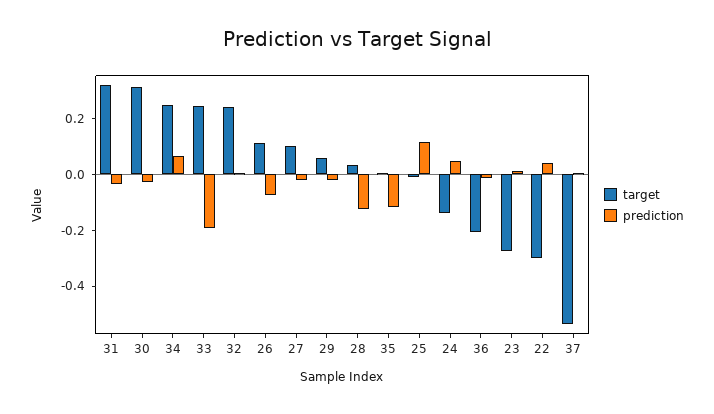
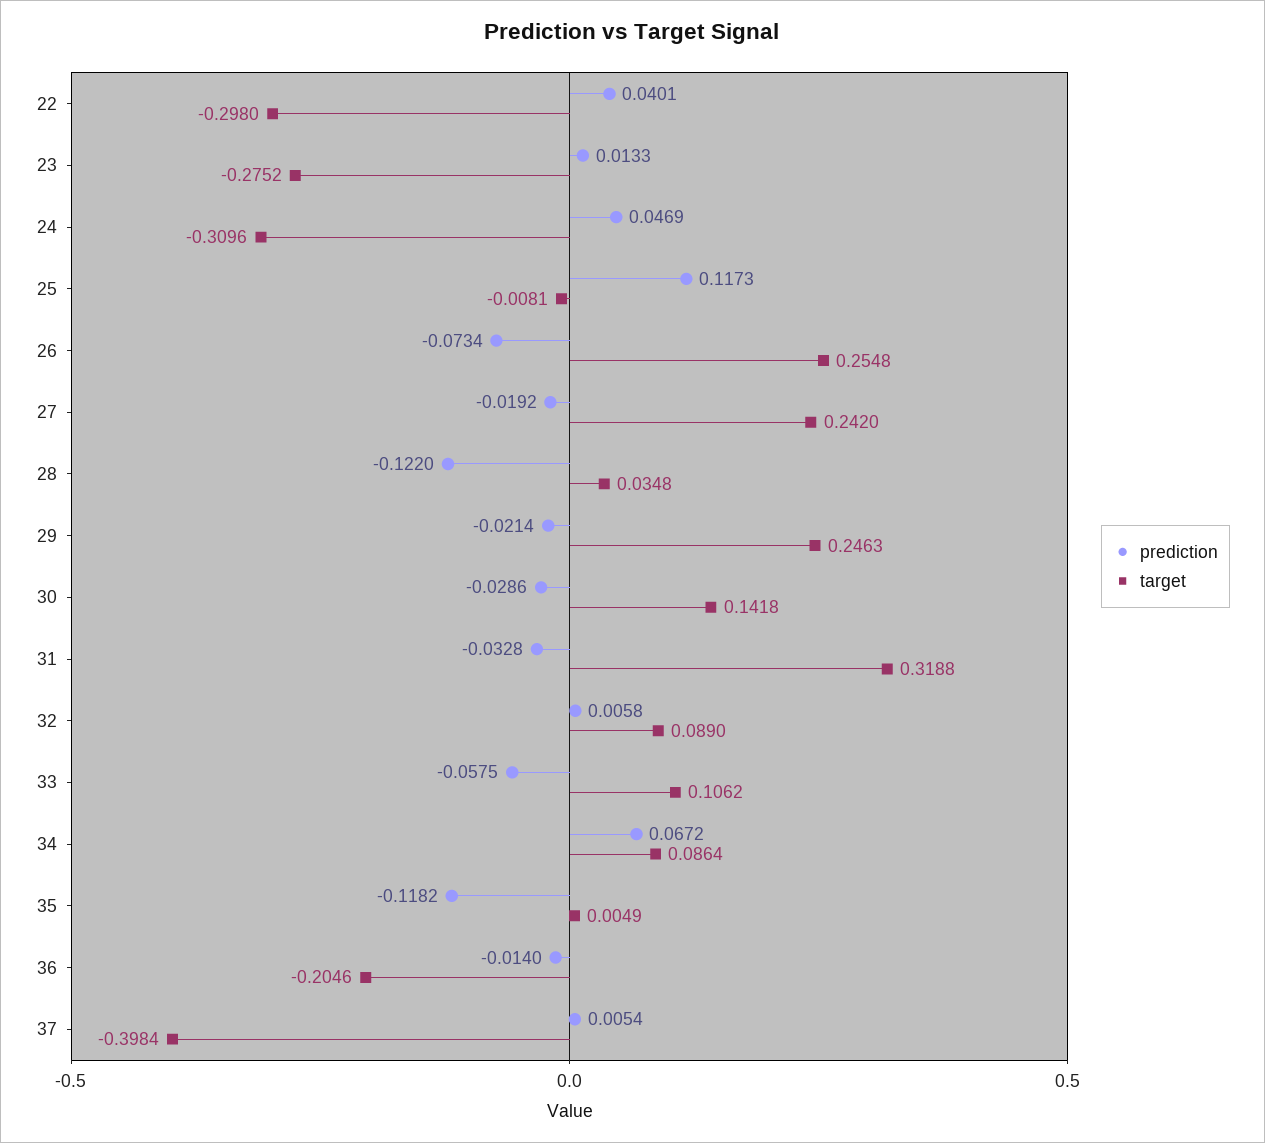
  {
    "target": {
      "31": 0.3188,
-     "30": 0.3,
+     "30": 0.1418,
-     "34": 0.25,
+     "34": 0.0864,
-     "33": 0.25,
+     "33": 0.1062,
-     "32": 0.25,
+     "32": 0.089,
-     "26": 0.1,
+     "26": 0.2548,
-     "27": 0.1,
+     "27": 0.242,
-     "29": 0.05,
+     "29": 0.2463,
      "28": 0.0348,
      "35": 0.0049,
      "25": -0.0081,
-     "24": -0.15,
+     "24": -0.3096,
      "36": -0.2046,
      "23": -0.2752,
      "22": -0.298,
-     "37": -0.55
+     "37": -0.3984
    },
    "prediction": {
      "31": -0.0328,
      "30": -0.0286,
      "34": 0.0672,
-     "33": -0.2,
+     "33": -0.0575,
      "32": 0.0058,
      "26": -0.0734,
      "27": -0.0192,
      "29": -0.0214,
      "28": -0.122,
      "35": -0.1182,
      "25": 0.1173,
      "24": 0.0469,
      "36": -0.014,
      "23": 0.0133,
      "22": 0.0401,
      "37": 0.0054
    }
  }

